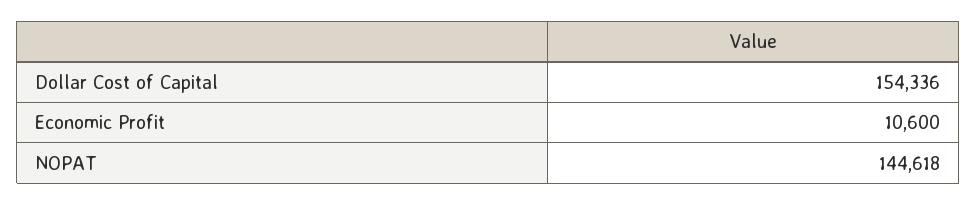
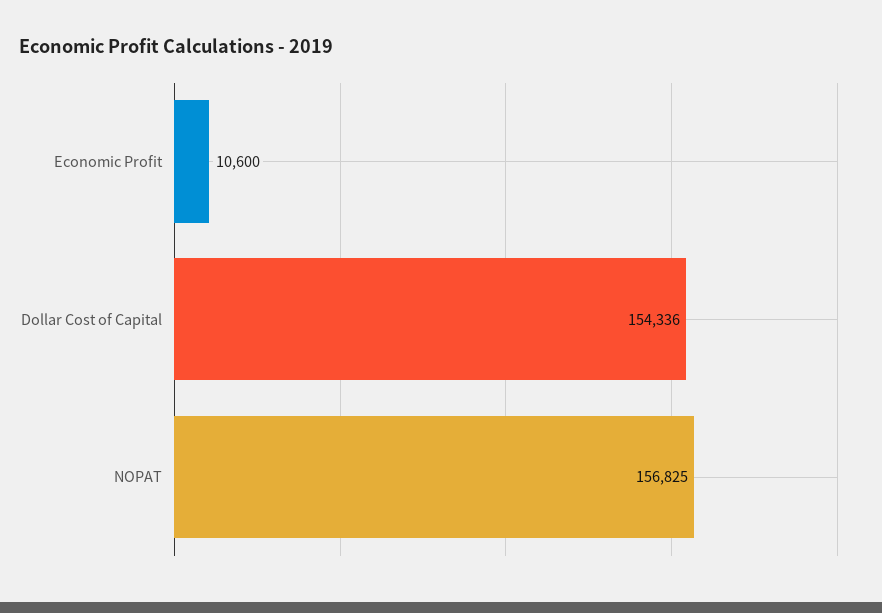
  {
    "Dollar Cost of Capital": 154336,
    "Economic Profit": 10600,
-   "NOPAT": 144618
+   "NOPAT": 156825
  }

